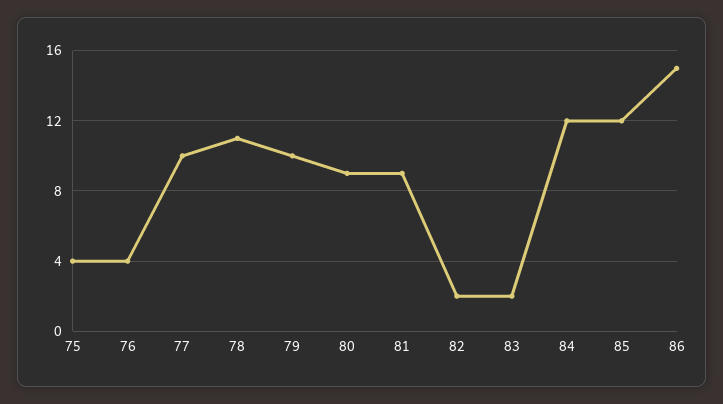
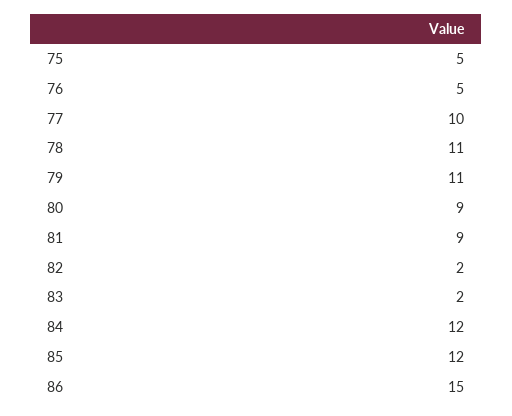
  {
-   "75": 4,
+   "75": 5,
-   "76": 4,
+   "76": 5,
    "77": 10,
    "78": 11,
-   "79": 10,
+   "79": 11,
    "80": 9,
    "81": 9,
    "82": 2,
    "83": 2,
    "84": 12,
    "85": 12,
    "86": 15
  }

